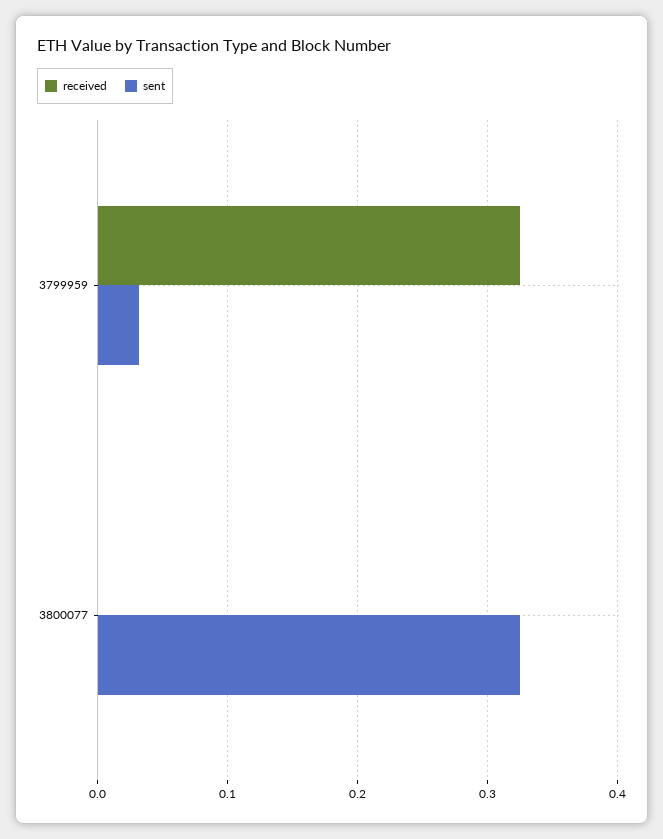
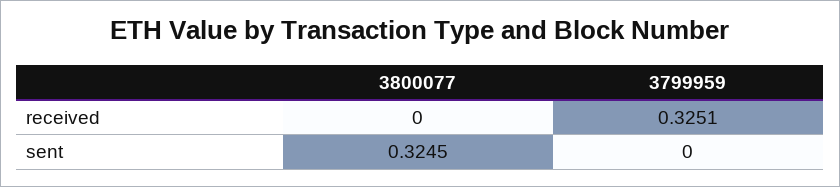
  {
    "received": {
      "3799959": 0.3251,
      "3800077": 0
    },
    "sent": {
-     "3799959": 0.03,
+     "3799959": 0,
      "3800077": 0.3245
    }
  }

